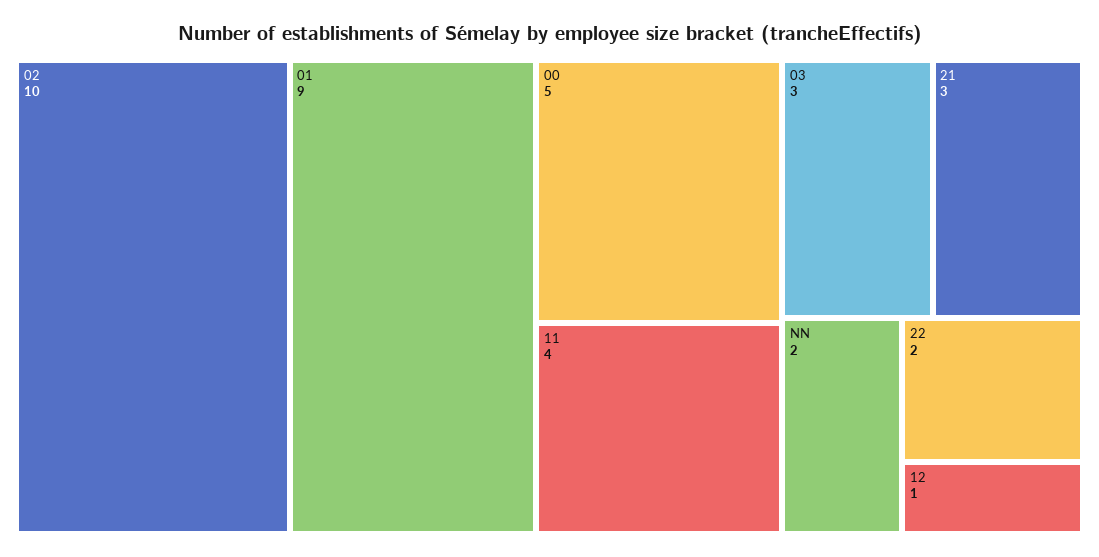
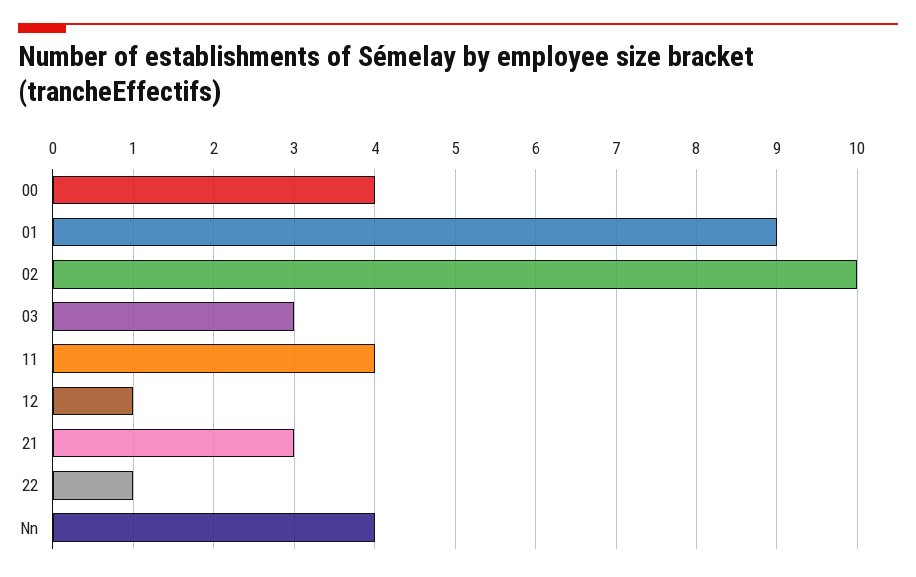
  {
    "02": 10,
    "01": 9,
-   "00": 5,
+   "00": 4,
    "11": 4,
    "03": 3,
    "21": 3,
-   "NN": 2,
+   "NN": 4,
-   "22": 2,
+   "22": 1,
    "12": 1
  }

